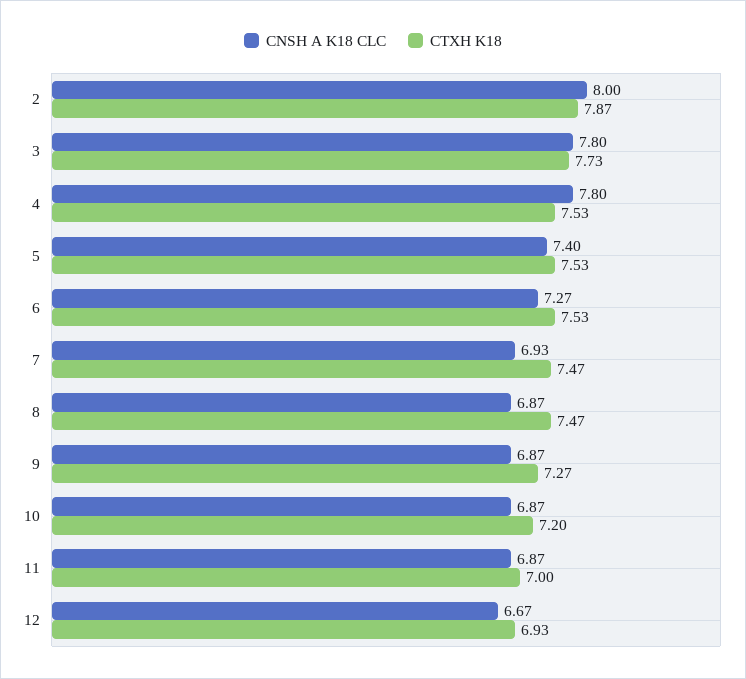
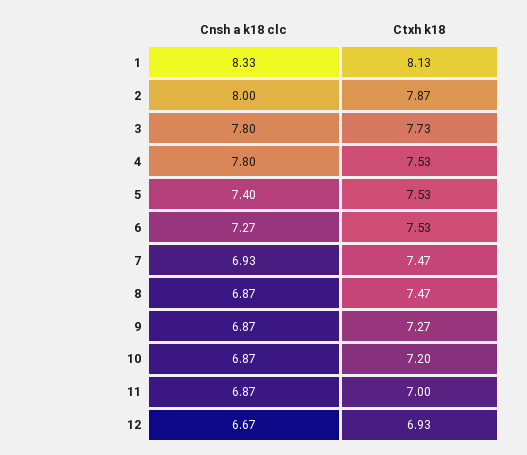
  {
    "CNSH A K18 CLC": {
      "2": 8,
      "3": 7.8,
      "4": 7.8,
      "5": 7.4,
      "6": 7.27,
      "7": 6.93,
      "8": 6.87,
      "9": 6.87,
      "10": 6.87,
      "11": 6.87,
-     "12": 6.67
+     "12": 6.67,
+     "1": 8.33
    },
    "CTXH K18": {
      "2": 7.87,
      "3": 7.73,
      "4": 7.53,
      "5": 7.53,
      "6": 7.53,
      "7": 7.47,
      "8": 7.47,
      "9": 7.27,
      "10": 7.2,
      "11": 7,
-     "12": 6.93
+     "12": 6.93,
+     "1": 8.13
    }
  }

